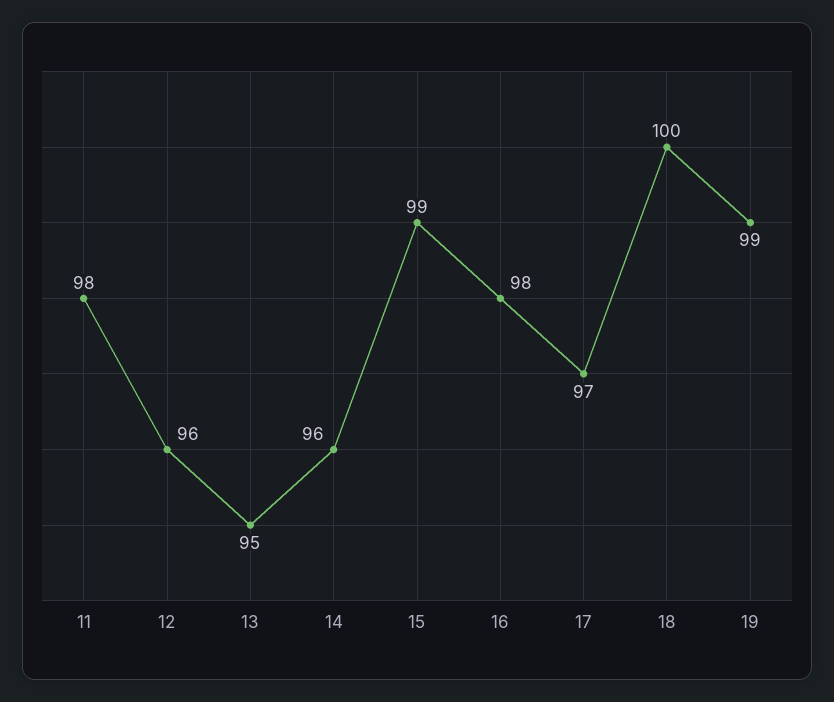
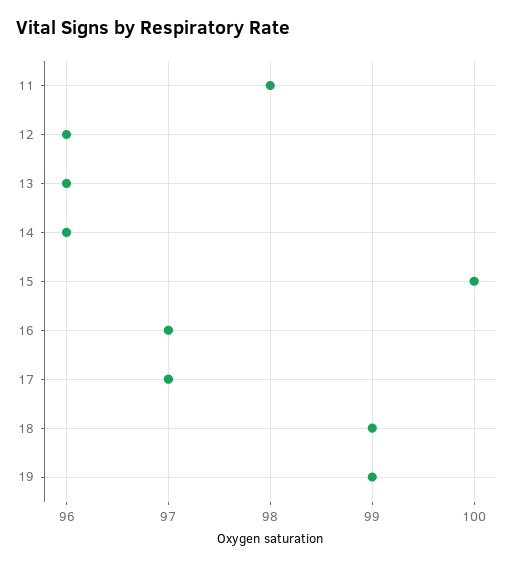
  {
    "11": 98,
    "12": 96,
-   "13": 95,
+   "13": 96,
    "14": 96,
-   "15": 99,
+   "15": 100,
-   "16": 98,
+   "16": 97,
    "17": 97,
-   "18": 100,
+   "18": 99,
    "19": 99
  }

